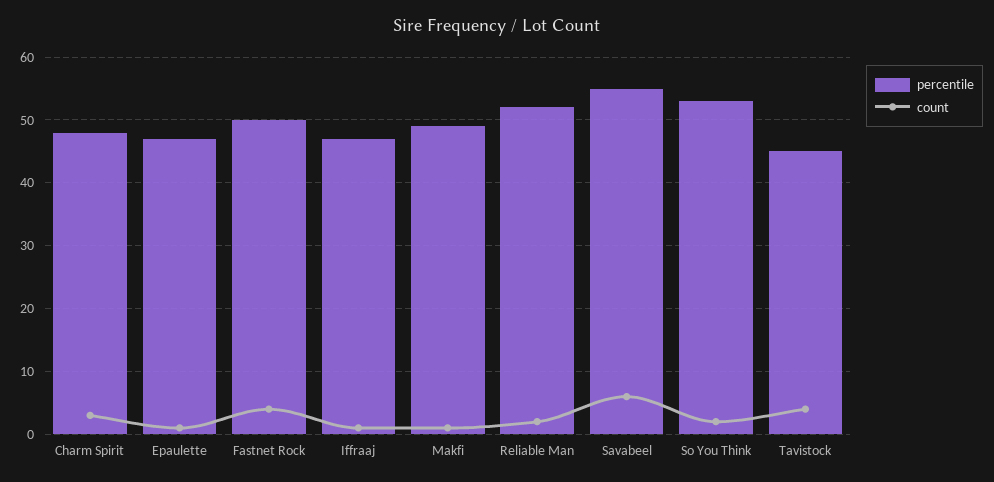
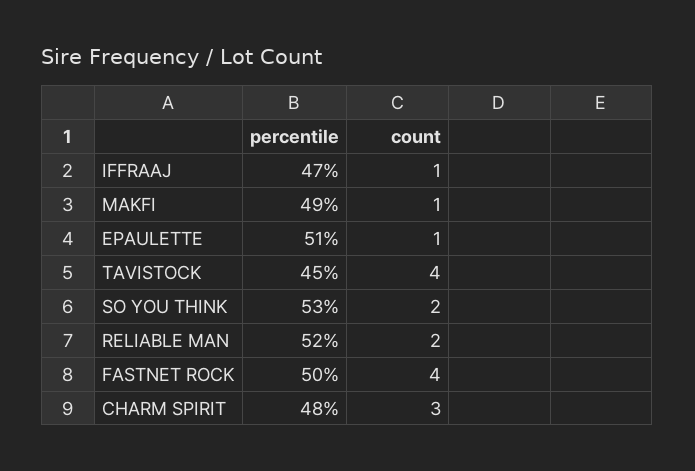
  {
    "percentile": {
      "Charm Spirit": 48,
-     "Epaulette": 47,
+     "Epaulette": 51,
      "Fastnet Rock": 50,
      "Iffraaj": 47,
      "Makfi": 49,
      "Reliable Man": 52,
-     "Savabeel": 55,
      "So You Think": 53,
      "Tavistock": 45
    },
    "count": {
      "Charm Spirit": 3,
      "Epaulette": 1,
      "Fastnet Rock": 4,
      "Iffraaj": 1,
      "Makfi": 1,
      "Reliable Man": 2,
-     "Savabeel": 6,
      "So You Think": 2,
      "Tavistock": 4
    }
  }

